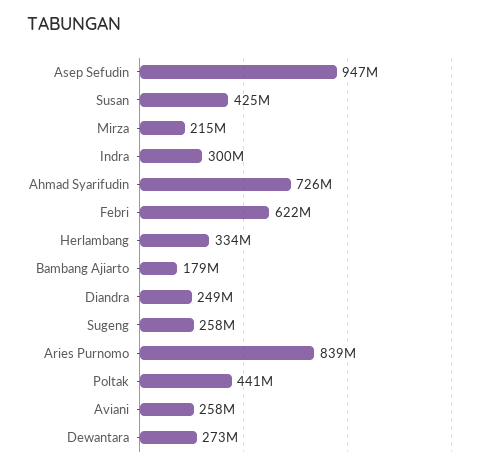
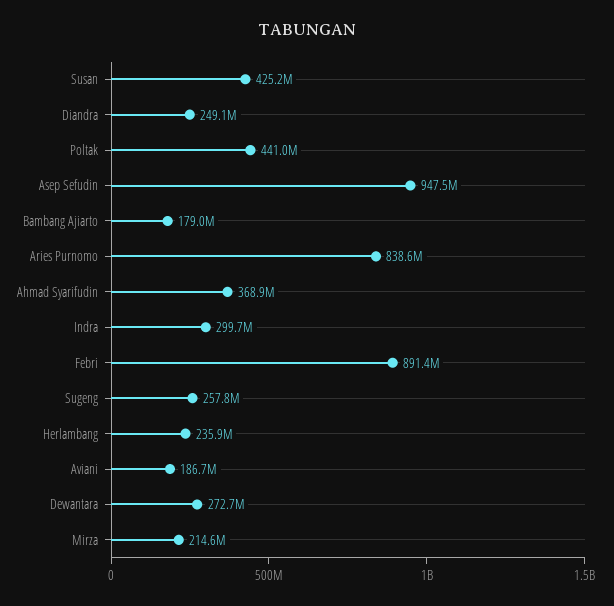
  {
    "Asep Sefudin": 947500000,
    "Susan": 425200000,
    "Mirza": 214600000,
    "Indra": 299700000,
-   "Ahmad Syarifudin": 726000000,
+   "Ahmad Syarifudin": 368900000,
-   "Febri": 622000000,
+   "Febri": 891400000,
-   "Herlambang": 334000000,
+   "Herlambang": 235900000,
    "Bambang Ajiarto": 179000000,
    "Diandra": 249100000,
    "Sugeng": 257800000,
    "Aries Purnomo": 838600000,
    "Poltak": 441000000,
-   "Aviani": 258000000,
+   "Aviani": 186700000,
    "Dewantara": 272700000
  }

